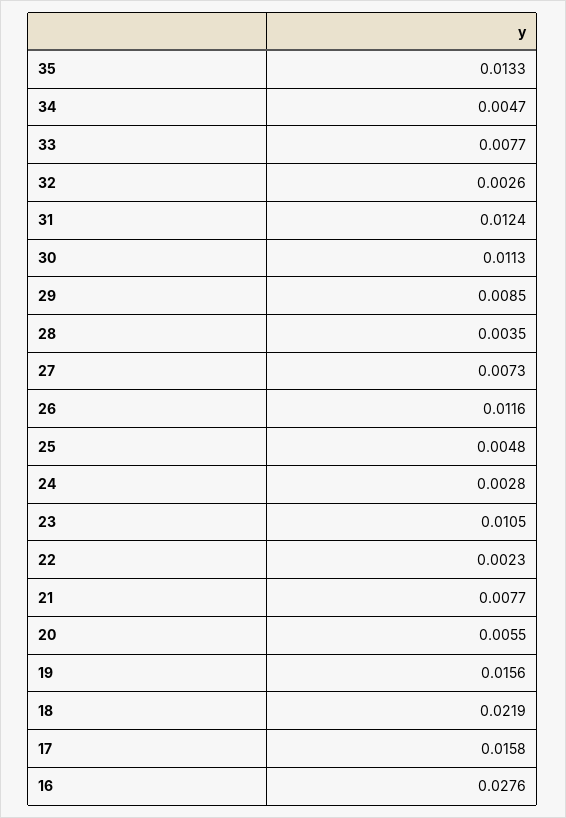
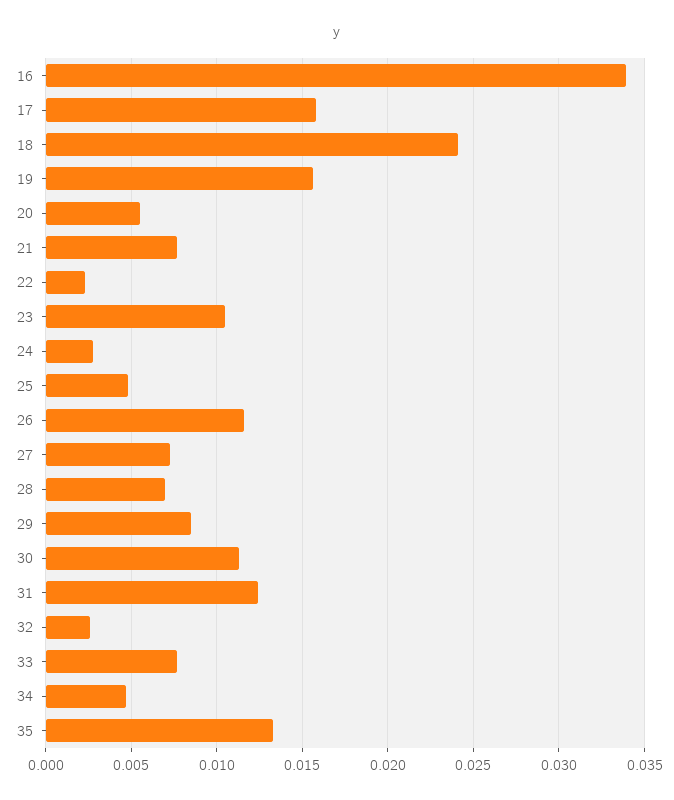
  {
    "35": 0.0133,
    "34": 0.0047,
    "33": 0.0077,
    "32": 0.0026,
    "31": 0.0124,
    "30": 0.0113,
    "29": 0.0085,
-   "28": 0.0035,
+   "28": 0.007,
    "27": 0.0073,
    "26": 0.0116,
    "25": 0.0048,
    "24": 0.0028,
    "23": 0.0105,
    "22": 0.0023,
    "21": 0.0077,
    "20": 0.0055,
    "19": 0.0156,
-   "18": 0.0219,
+   "18": 0.024,
    "17": 0.0158,
-   "16": 0.0276
+   "16": 0.034
  }

